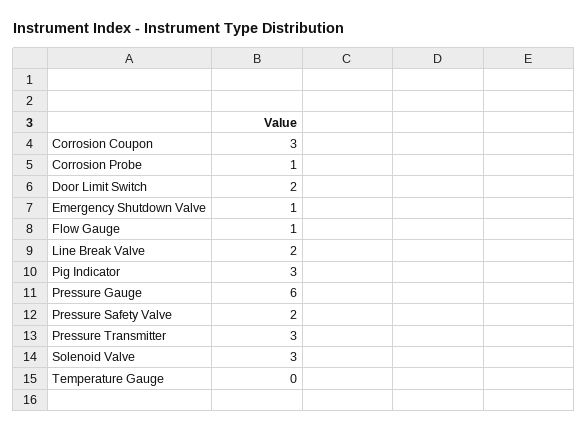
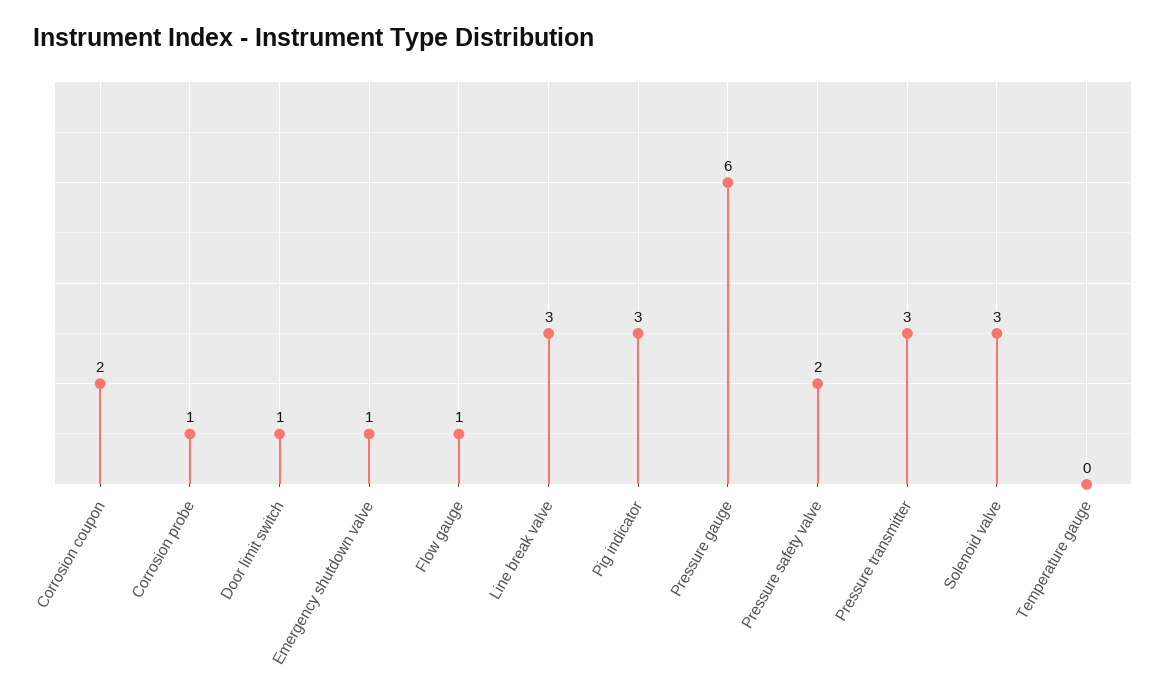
  {
-   "Corrosion Coupon": 3,
+   "Corrosion Coupon": 2,
    "Corrosion Probe": 1,
-   "Door Limit Switch": 2,
+   "Door Limit Switch": 1,
    "Emergency Shutdown Valve": 1,
    "Flow Gauge": 1,
-   "Line Break Valve": 2,
+   "Line Break Valve": 3,
    "Pig Indicator": 3,
    "Pressure Gauge": 6,
    "Pressure Safety Valve": 2,
    "Pressure Transmitter": 3,
    "Solenoid Valve": 3,
    "Temperature Gauge": 0
  }

